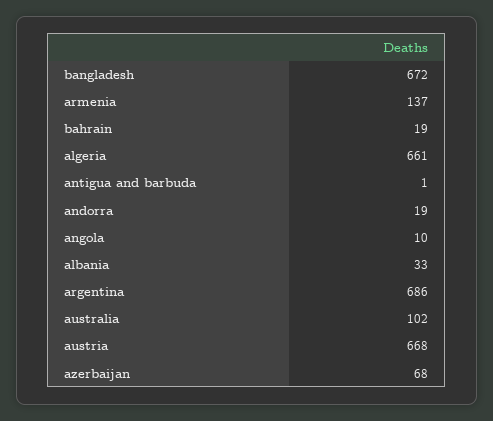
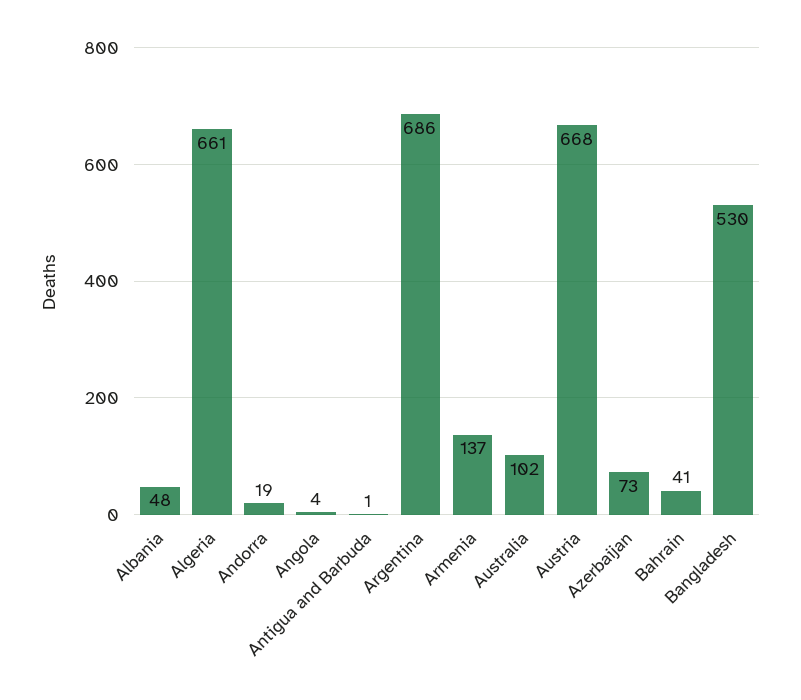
  {
-   "bangladesh": 672,
+   "bangladesh": 530,
    "armenia": 137,
-   "bahrain": 19,
+   "bahrain": 41,
    "algeria": 661,
    "antigua and barbuda": 1,
    "andorra": 19,
-   "angola": 10,
+   "angola": 4,
-   "albania": 33,
+   "albania": 48,
    "argentina": 686,
    "australia": 102,
    "austria": 668,
-   "azerbaijan": 68
+   "azerbaijan": 73
  }

